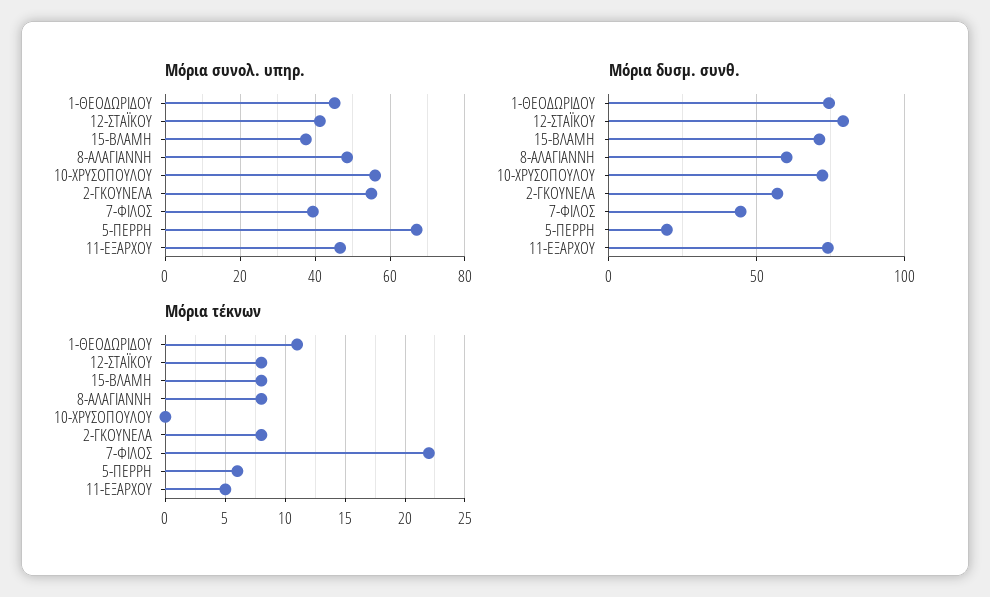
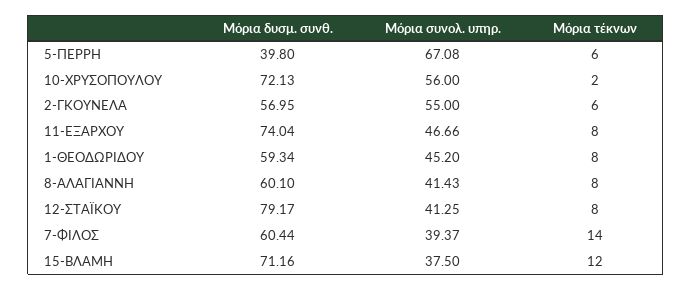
  {
    "Μόρια συνολ. υπηρ.": {
      "1-ΘΕΟΔΩΡΙΔΟΥ": 45.2,
      "12-ΣΤΑΪΚΟΥ": 41.25,
      "15-ΒΛΑΜΗ": 37.5,
-     "8-ΑΛΑΓΙΑΝΝΗ": 48,
+     "8-ΑΛΑΓΙΑΝΝΗ": 41.43,
      "10-ΧΡΥΣΟΠΟΥΛΟΥ": 56,
      "2-ΓΚΟΥΝΕΛΑ": 55,
      "7-ΦΙΛΟΣ": 39.37,
      "5-ΠΕΡΡΗ": 67.08,
      "11-ΕΞΑΡΧΟΥ": 46.66
    },
    "Μόρια δυσμ. συνθ.": {
-     "1-ΘΕΟΔΩΡΙΔΟΥ": 75,
+     "1-ΘΕΟΔΩΡΙΔΟΥ": 59.34,
      "12-ΣΤΑΪΚΟΥ": 79.17,
      "15-ΒΛΑΜΗ": 71.16,
      "8-ΑΛΑΓΙΑΝΝΗ": 60.1,
      "10-ΧΡΥΣΟΠΟΥΛΟΥ": 72.13,
      "2-ΓΚΟΥΝΕΛΑ": 56.95,
-     "7-ΦΙΛΟΣ": 45,
+     "7-ΦΙΛΟΣ": 60.44,
-     "5-ΠΕΡΡΗ": 20,
+     "5-ΠΕΡΡΗ": 39.8,
      "11-ΕΞΑΡΧΟΥ": 74.04
    },
    "Μόρια τέκνων": {
-     "1-ΘΕΟΔΩΡΙΔΟΥ": 11,
+     "1-ΘΕΟΔΩΡΙΔΟΥ": 8,
      "12-ΣΤΑΪΚΟΥ": 8,
-     "15-ΒΛΑΜΗ": 8,
+     "15-ΒΛΑΜΗ": 12,
      "8-ΑΛΑΓΙΑΝΝΗ": 8,
-     "10-ΧΡΥΣΟΠΟΥΛΟΥ": 0,
+     "10-ΧΡΥΣΟΠΟΥΛΟΥ": 2,
-     "2-ΓΚΟΥΝΕΛΑ": 8,
+     "2-ΓΚΟΥΝΕΛΑ": 6,
-     "7-ΦΙΛΟΣ": 22,
+     "7-ΦΙΛΟΣ": 14,
      "5-ΠΕΡΡΗ": 6,
-     "11-ΕΞΑΡΧΟΥ": 5
+     "11-ΕΞΑΡΧΟΥ": 8
    }
  }

